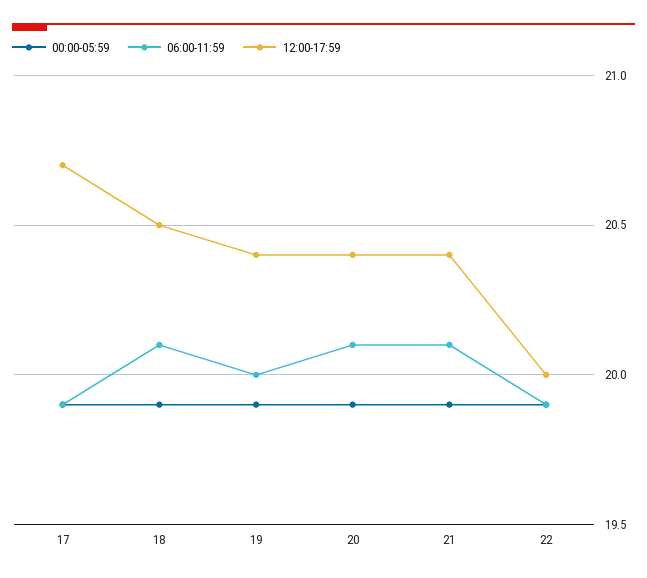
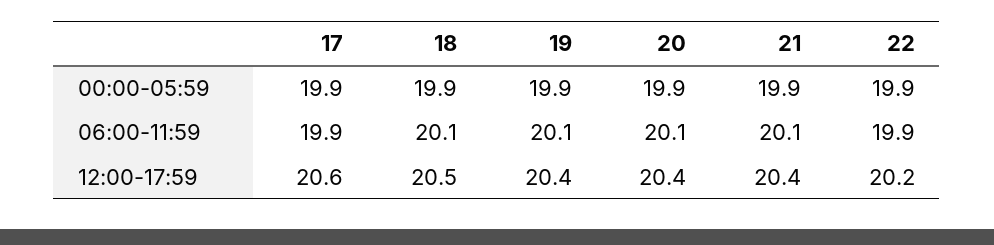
  {
    "00:00-05:59": {
      "17": 19.9,
      "18": 19.9,
      "19": 19.9,
      "20": 19.9,
      "21": 19.9,
      "22": 19.9
    },
    "06:00-11:59": {
      "17": 19.9,
      "18": 20.1,
-     "19": 20,
+     "19": 20.1,
      "20": 20.1,
      "21": 20.1,
      "22": 19.9
    },
    "12:00-17:59": {
-     "17": 20.7,
+     "17": 20.6,
      "18": 20.5,
      "19": 20.4,
      "20": 20.4,
      "21": 20.4,
-     "22": 20
+     "22": 20.2
    }
  }

